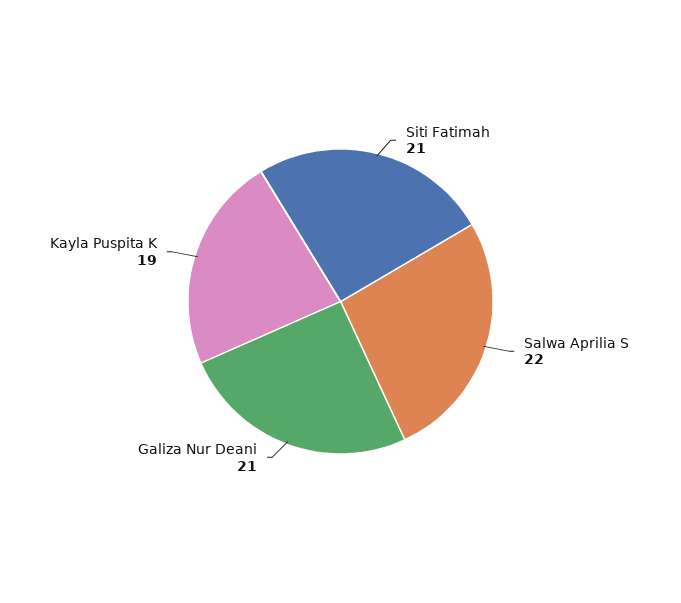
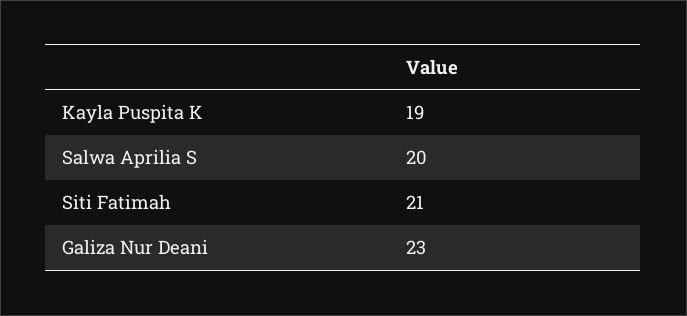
  {
    "Siti Fatimah": 21,
-   "Salwa Aprilia S": 22,
+   "Salwa Aprilia S": 20,
-   "Galiza Nur Deani": 21,
+   "Galiza Nur Deani": 23,
    "Kayla Puspita K": 19
  }

